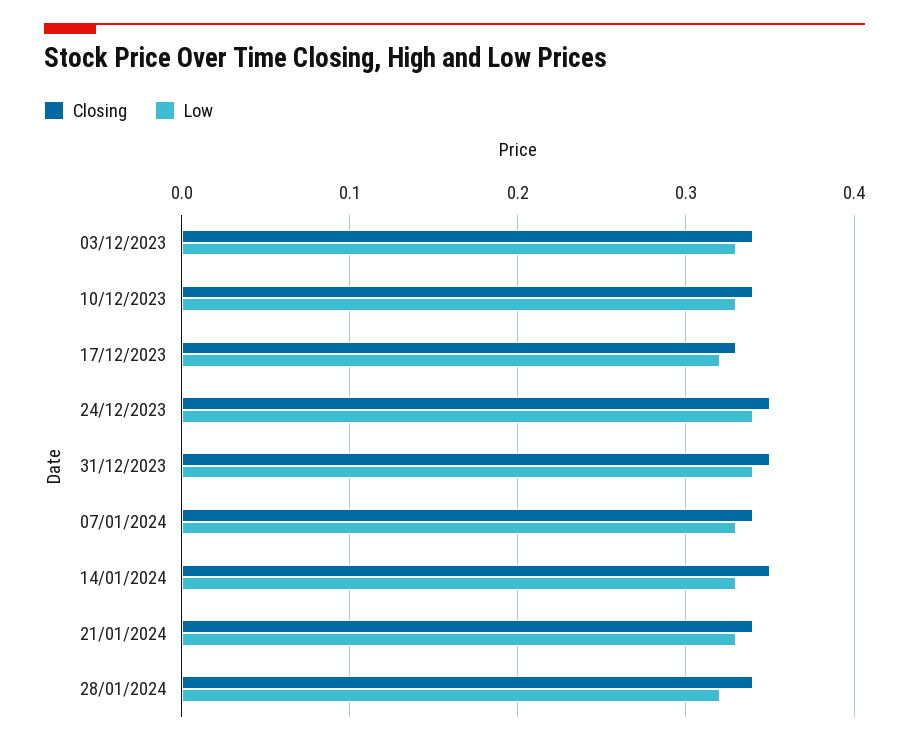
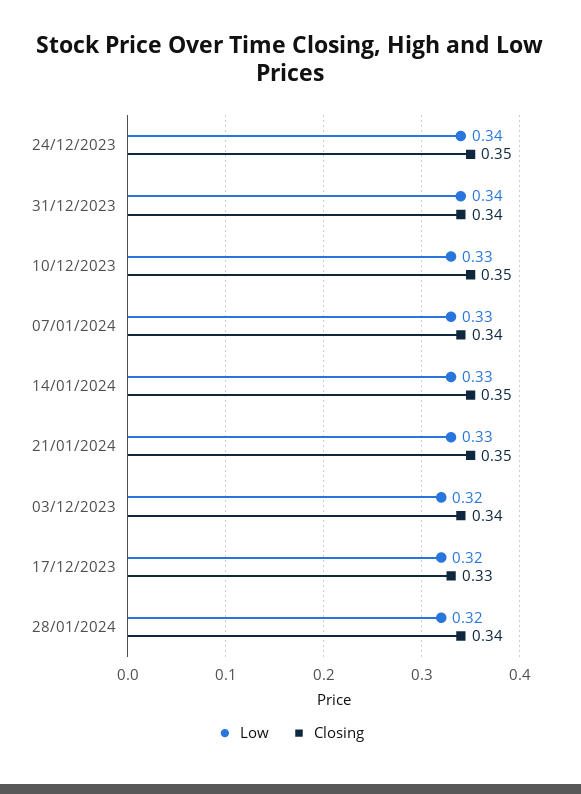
  {
    "Closing": {
      "03/12/2023": 0.34,
-     "10/12/2023": 0.34,
+     "10/12/2023": 0.35,
      "17/12/2023": 0.33,
      "24/12/2023": 0.35,
-     "31/12/2023": 0.35,
+     "31/12/2023": 0.34,
      "07/01/2024": 0.34,
      "14/01/2024": 0.35,
-     "21/01/2024": 0.34,
+     "21/01/2024": 0.35,
      "28/01/2024": 0.34
    },
    "Low": {
-     "03/12/2023": 0.33,
+     "03/12/2023": 0.32,
      "10/12/2023": 0.33,
      "17/12/2023": 0.32,
      "24/12/2023": 0.34,
      "31/12/2023": 0.34,
      "07/01/2024": 0.33,
      "14/01/2024": 0.33,
      "21/01/2024": 0.33,
      "28/01/2024": 0.32
    }
  }

